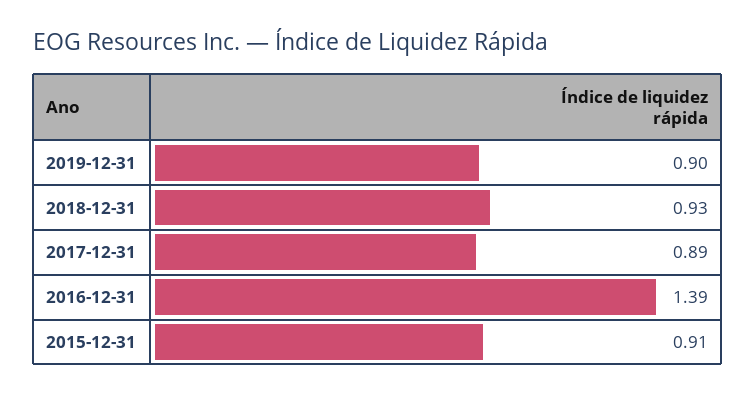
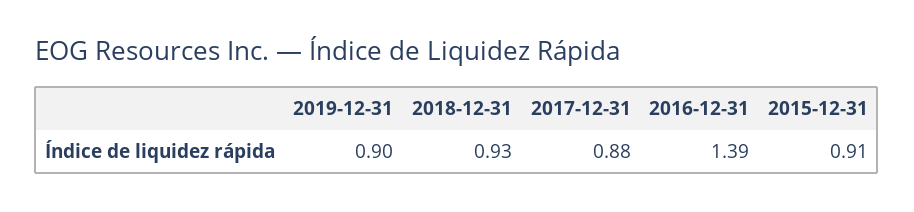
  {
    "2019-12-31": 0.9,
    "2018-12-31": 0.93,
-   "2017-12-31": 0.89,
+   "2017-12-31": 0.88,
    "2016-12-31": 1.39,
    "2015-12-31": 0.91
  }

